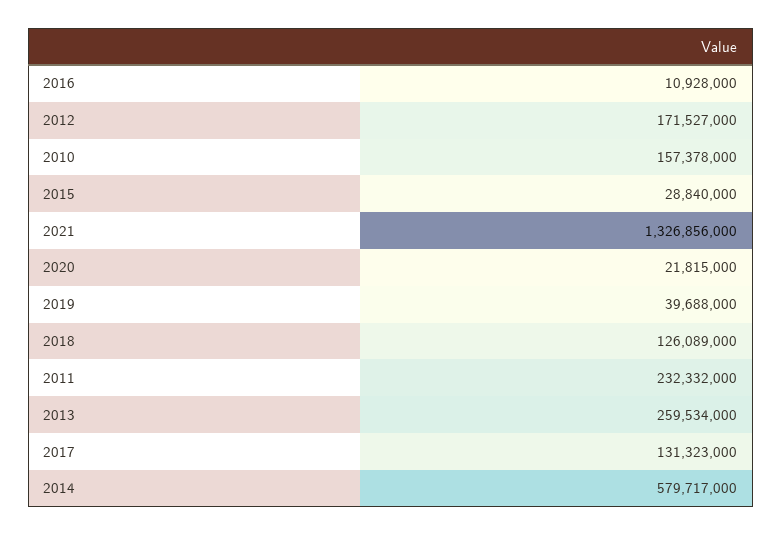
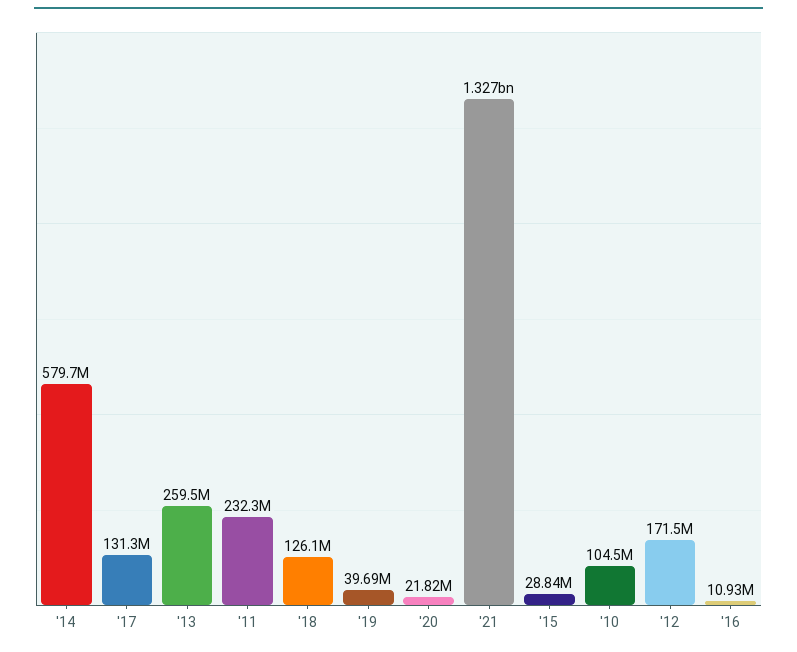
  {
    "2016": 10928000,
    "2012": 171527000,
-   "2010": 157378000,
+   "2010": 104500000,
    "2015": 28840000,
    "2021": 1326856000,
    "2020": 21815000,
    "2019": 39688000,
    "2018": 126089000,
    "2011": 232332000,
    "2013": 259534000,
    "2017": 131323000,
    "2014": 579717000
  }

